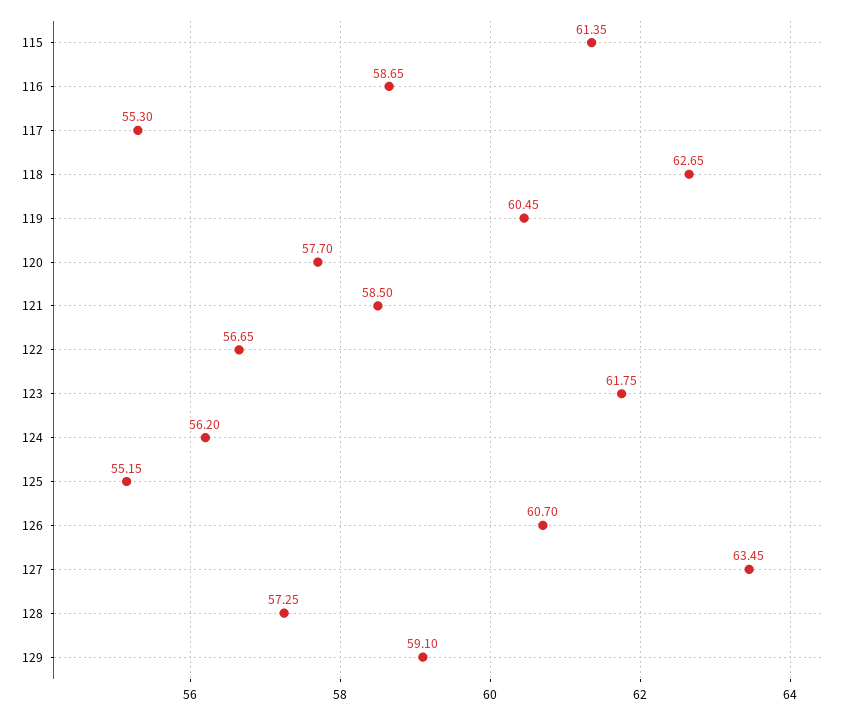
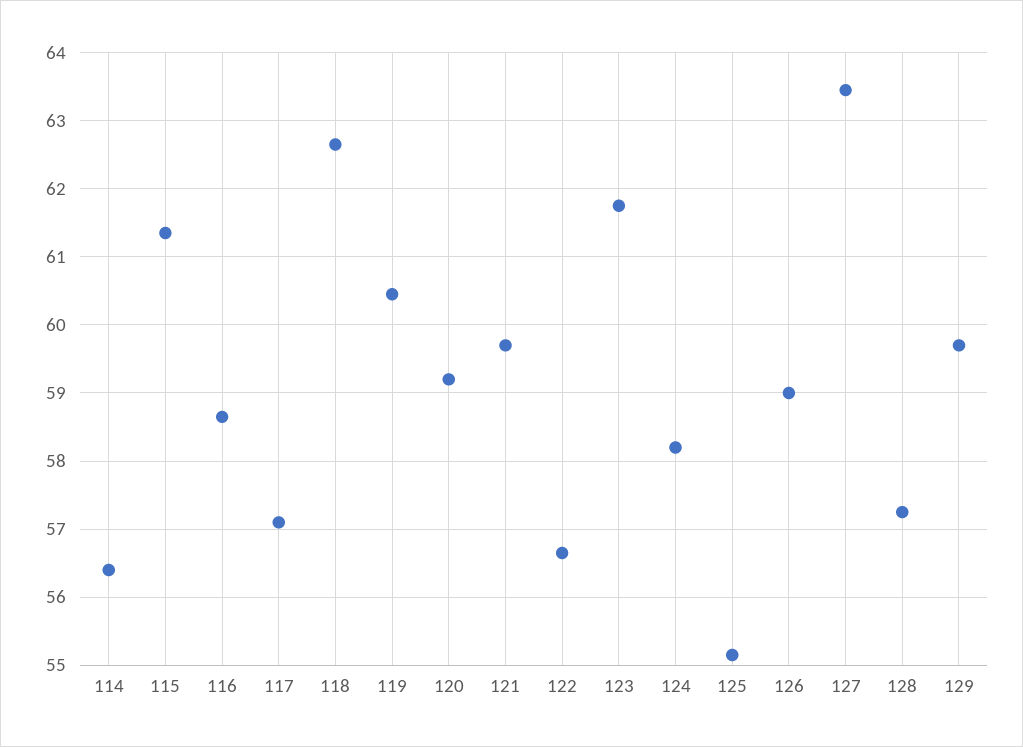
  {
    "115": 61.35,
    "116": 58.65,
-   "117": 55.3,
+   "117": 57.1,
    "118": 62.65,
    "119": 60.45,
-   "120": 57.7,
+   "120": 59.2,
-   "121": 58.5,
+   "121": 59.7,
    "122": 56.65,
    "123": 61.75,
-   "124": 56.2,
+   "124": 58.2,
    "125": 55.15,
-   "126": 60.7,
+   "126": 59,
    "127": 63.45,
    "128": 57.25,
-   "129": 59.1
+   "129": 59.7,
+   "114": 56.4
  }

